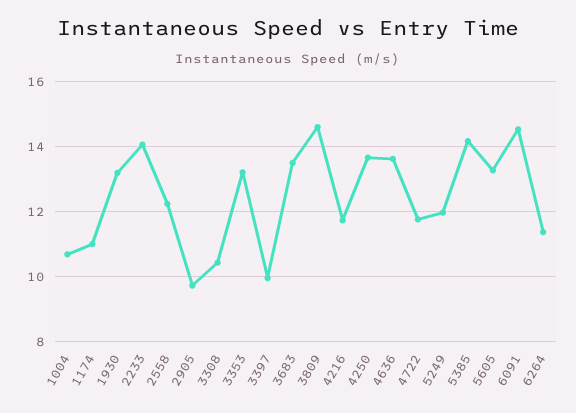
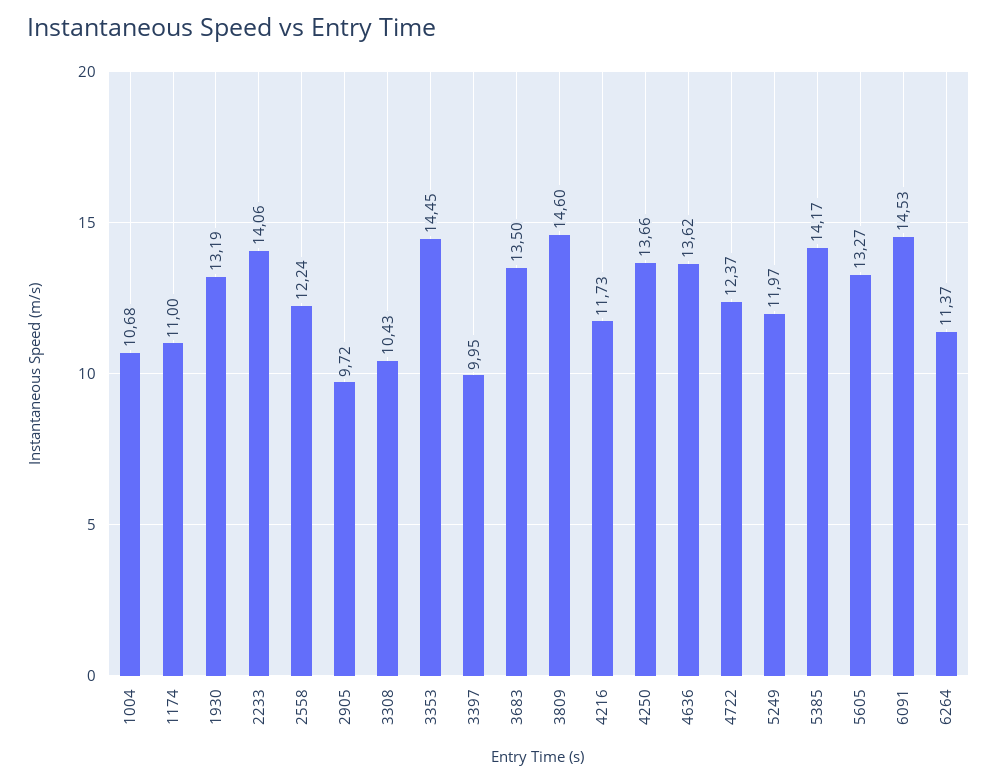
  {
    "1004": 10.68,
    "1174": 11,
    "1930": 13.19,
    "2233": 14.06,
    "2558": 12.24,
    "2905": 9.72,
    "3308": 10.43,
-   "3353": 13.2,
+   "3353": 14.45,
    "3397": 9.95,
    "3683": 13.5,
    "3809": 14.6,
    "4216": 11.73,
    "4250": 13.66,
    "4636": 13.62,
-   "4722": 11.8,
+   "4722": 12.37,
    "5249": 11.97,
    "5385": 14.17,
    "5605": 13.27,
    "6091": 14.53,
    "6264": 11.37
  }

